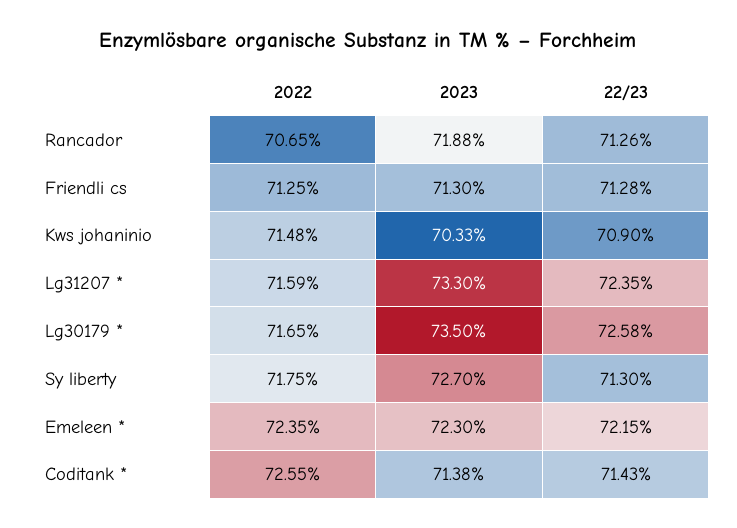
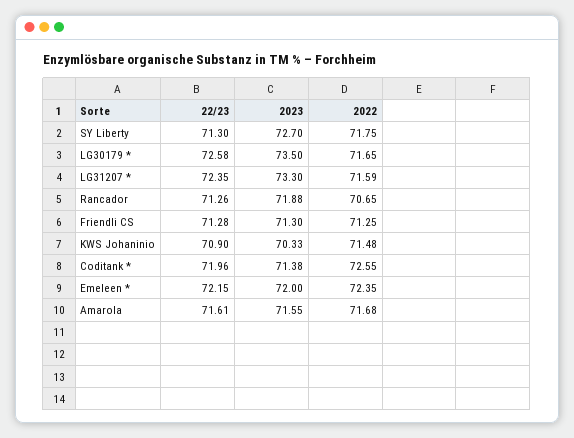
  {
    "2022": {
      "Rancador": 70.65,
      "Friendli cs": 71.25,
      "Kws johaninio": 71.48,
      "Lg31207 *": 71.59,
      "Lg30179 *": 71.65,
      "Sy liberty": 71.75,
      "Emeleen *": 72.35,
-     "Coditank *": 72.55
+     "Coditank *": 72.55,
+     "Amarola": 71.68
    },
    "2023": {
      "Rancador": 71.88,
      "Friendli cs": 71.3,
      "Kws johaninio": 70.33,
      "Lg31207 *": 73.3,
      "Lg30179 *": 73.5,
      "Sy liberty": 72.7,
-     "Emeleen *": 72.3,
+     "Emeleen *": 72,
-     "Coditank *": 71.38
+     "Coditank *": 71.38,
+     "Amarola": 71.55
    },
    "22/23": {
      "Rancador": 71.26,
      "Friendli cs": 71.28,
      "Kws johaninio": 70.9,
      "Lg31207 *": 72.35,
      "Lg30179 *": 72.58,
      "Sy liberty": 71.3,
      "Emeleen *": 72.15,
-     "Coditank *": 71.43
+     "Coditank *": 71.96,
+     "Amarola": 71.61
    }
  }

